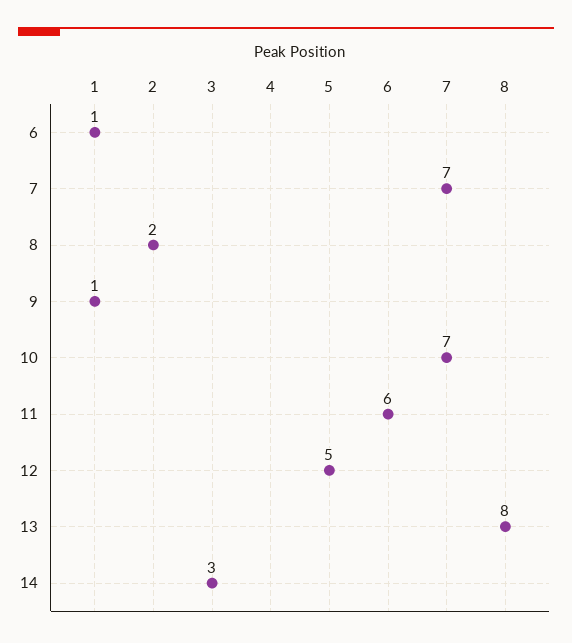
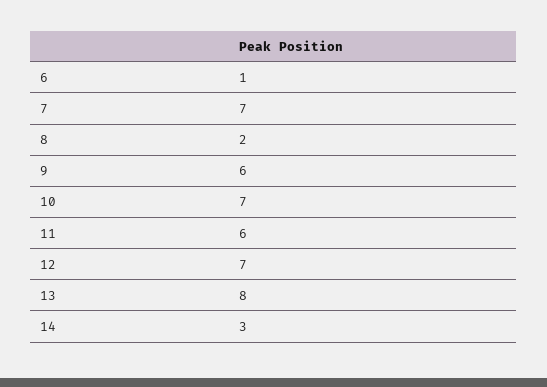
  {
    "6": 1,
    "7": 7,
    "8": 2,
-   "9": 1,
+   "9": 6,
    "10": 7,
    "11": 6,
-   "12": 5,
+   "12": 7,
    "13": 8,
    "14": 3
  }

